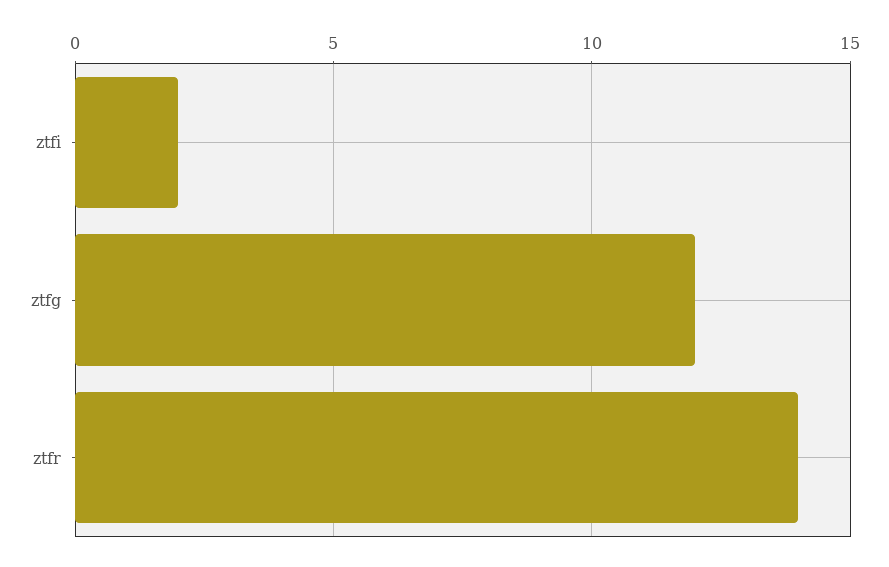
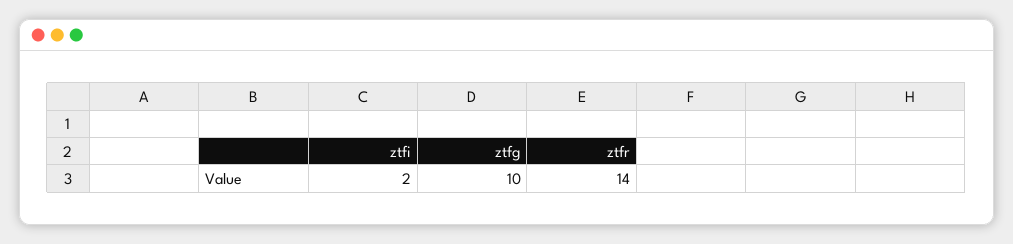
  {
    "ztfi": 2,
-   "ztfg": 12,
+   "ztfg": 10,
    "ztfr": 14
  }

